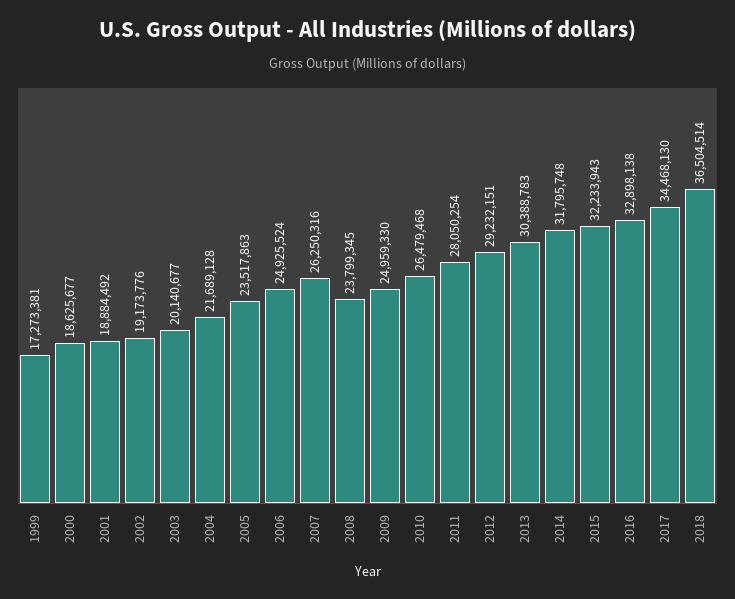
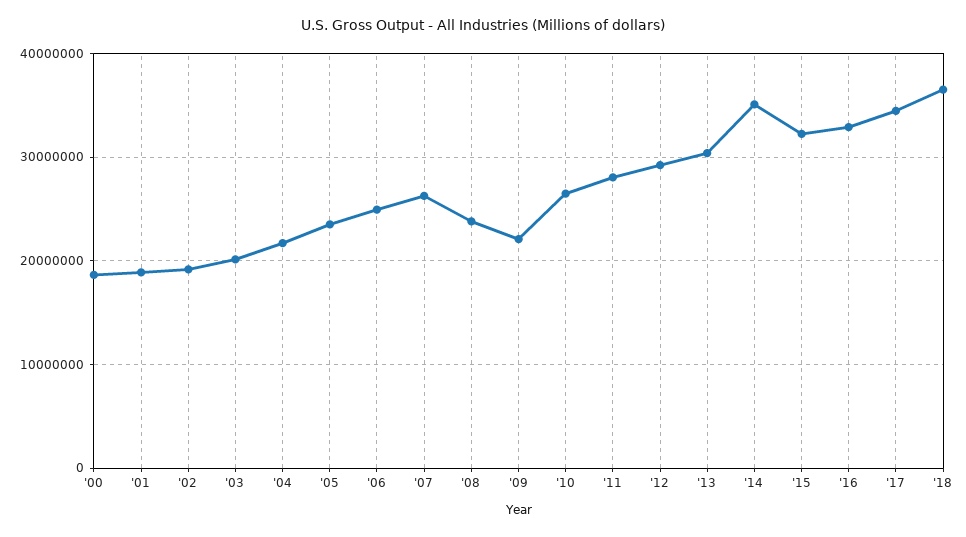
  {
-   "1999": 17273381,
    "2000": 18625677,
    "2001": 18884492,
    "2002": 19173776,
    "2003": 20140677,
    "2004": 21689128,
    "2005": 23517863,
    "2006": 24925524,
    "2007": 26250316,
    "2008": 23799345,
-   "2009": 24959330,
+   "2009": 22000000,
    "2010": 26479468,
    "2011": 28050254,
    "2012": 29232151,
    "2013": 30388783,
-   "2014": 31795748,
+   "2014": 35000000,
    "2015": 32233943,
    "2016": 32898138,
    "2017": 34468130,
    "2018": 36504514
  }

